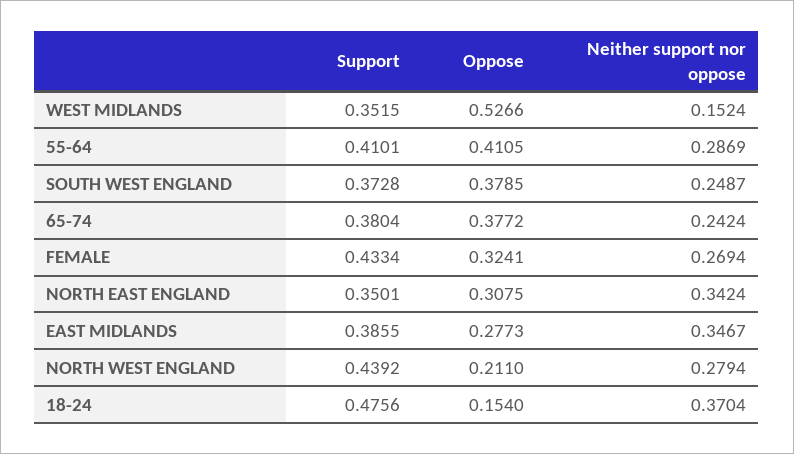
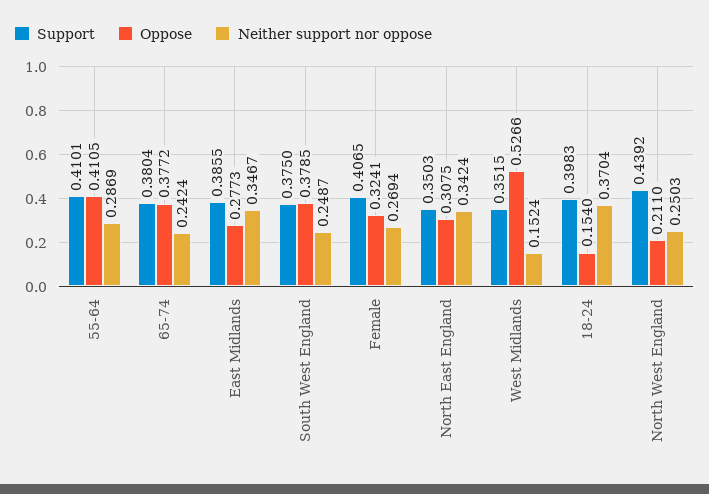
  {
    "Support": {
      "WEST MIDLANDS": 0.3515,
      "55-64": 0.4101,
-     "SOUTH WEST ENGLAND": 0.3728,
+     "SOUTH WEST ENGLAND": 0.375,
      "65-74": 0.3804,
-     "FEMALE": 0.4334,
+     "FEMALE": 0.4065,
-     "NORTH EAST ENGLAND": 0.3501,
+     "NORTH EAST ENGLAND": 0.3503,
      "EAST MIDLANDS": 0.3855,
      "NORTH WEST ENGLAND": 0.4392,
-     "18-24": 0.4756
+     "18-24": 0.3983
    },
    "Oppose": {
      "WEST MIDLANDS": 0.5266,
      "55-64": 0.4105,
      "SOUTH WEST ENGLAND": 0.3785,
      "65-74": 0.3772,
      "FEMALE": 0.3241,
      "NORTH EAST ENGLAND": 0.3075,
      "EAST MIDLANDS": 0.2773,
      "NORTH WEST ENGLAND": 0.211,
      "18-24": 0.154
    },
    "Neither support nor oppose": {
      "WEST MIDLANDS": 0.1524,
      "55-64": 0.2869,
      "SOUTH WEST ENGLAND": 0.2487,
      "65-74": 0.2424,
      "FEMALE": 0.2694,
      "NORTH EAST ENGLAND": 0.3424,
      "EAST MIDLANDS": 0.3467,
-     "NORTH WEST ENGLAND": 0.2794,
+     "NORTH WEST ENGLAND": 0.2503,
      "18-24": 0.3704
    }
  }

